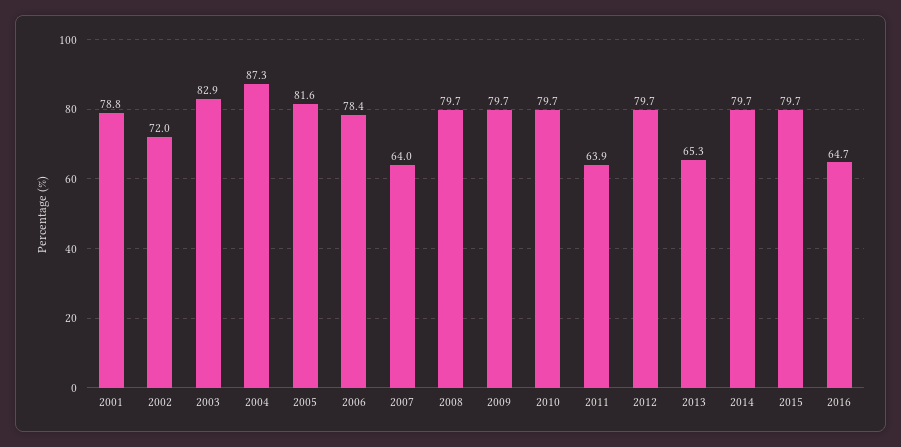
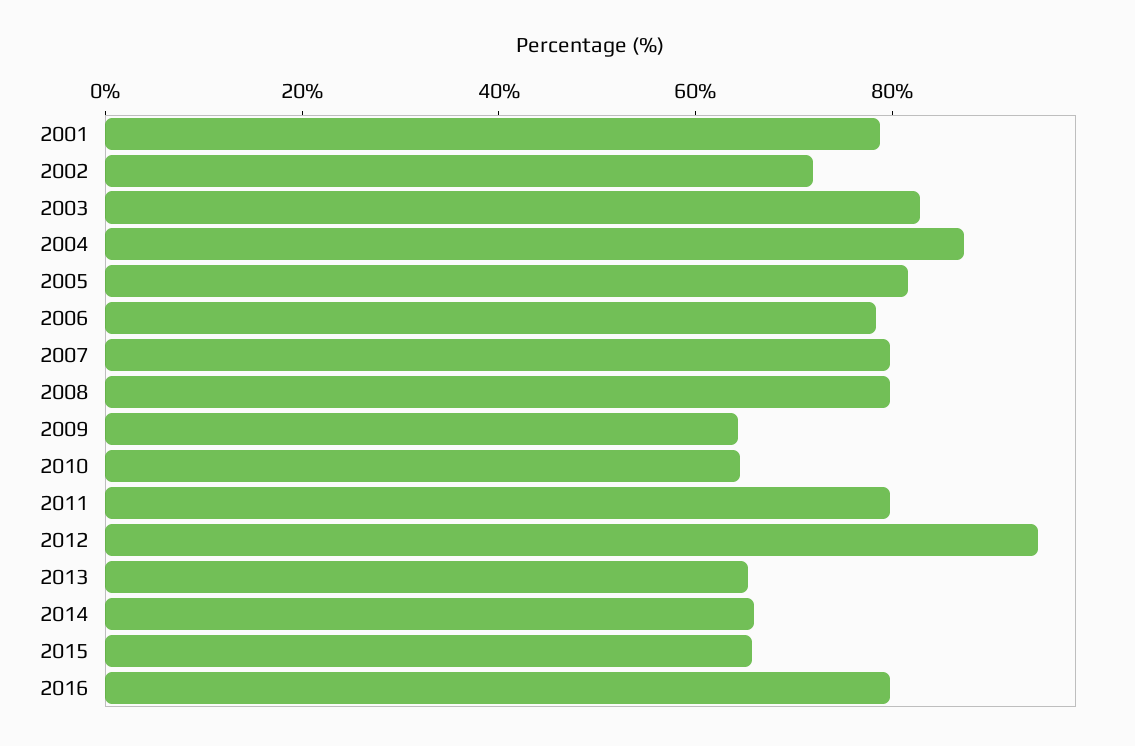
  {
    "2001": 78.8,
    "2002": 72,
    "2003": 82.9,
    "2004": 87.3,
    "2005": 81.6,
    "2006": 78.4,
-   "2007": 64,
+   "2007": 80,
    "2008": 79.7,
-   "2009": 79.7,
+   "2009": 65,
-   "2010": 79.7,
+   "2010": 65,
-   "2011": 63.9,
+   "2011": 80,
-   "2012": 79.7,
+   "2012": 95,
    "2013": 65.3,
-   "2014": 79.7,
+   "2014": 65,
-   "2015": 79.7,
+   "2015": 65,
-   "2016": 64.7
+   "2016": 80
  }

